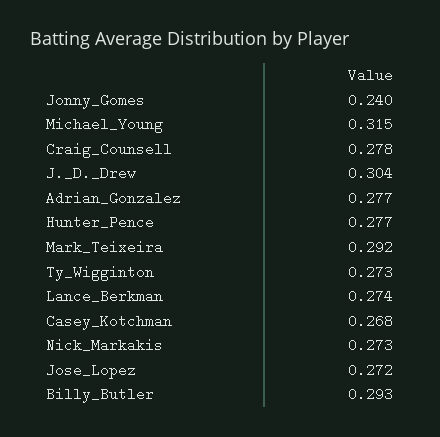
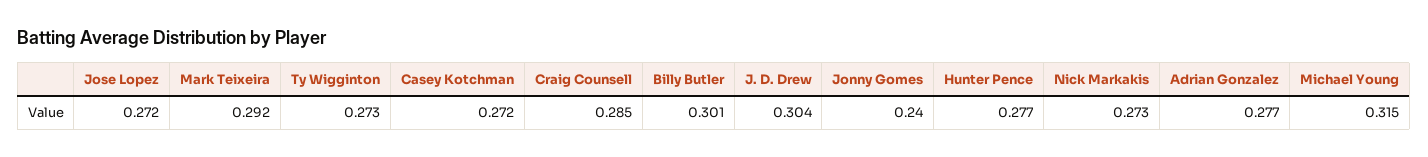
  {
    "Jonny_Gomes": 0.24,
    "Michael_Young": 0.315,
-   "Craig_Counsell": 0.278,
+   "Craig_Counsell": 0.285,
    "J._D._Drew": 0.304,
    "Adrian_Gonzalez": 0.277,
    "Hunter_Pence": 0.277,
    "Mark_Teixeira": 0.292,
    "Ty_Wigginton": 0.273,
-   "Lance_Berkman": 0.274,
-   "Casey_Kotchman": 0.268,
+   "Casey_Kotchman": 0.272,
    "Nick_Markakis": 0.273,
    "Jose_Lopez": 0.272,
-   "Billy_Butler": 0.293
+   "Billy_Butler": 0.301
  }

